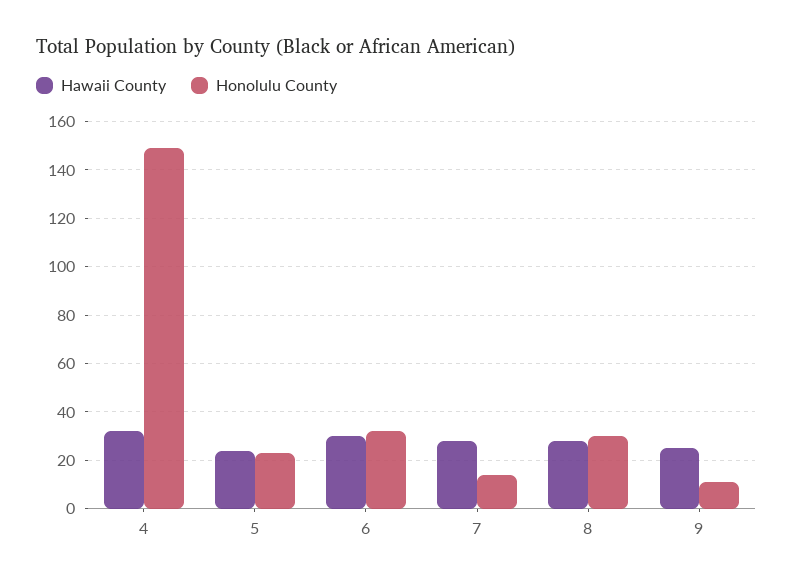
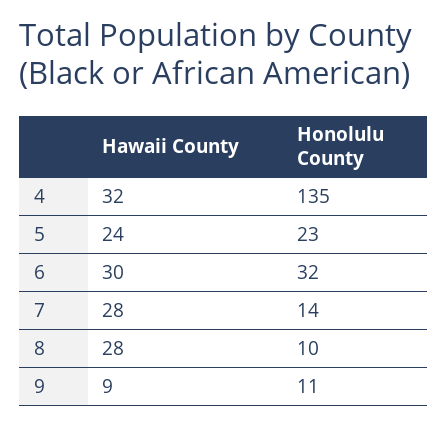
  {
    "Hawaii County": {
      "4": 32,
      "5": 24,
      "6": 30,
      "7": 28,
      "8": 28,
-     "9": 25
+     "9": 9
    },
    "Honolulu County": {
-     "4": 150,
+     "4": 135,
      "5": 23,
      "6": 32,
      "7": 14,
-     "8": 30,
+     "8": 10,
      "9": 11
    }
  }

